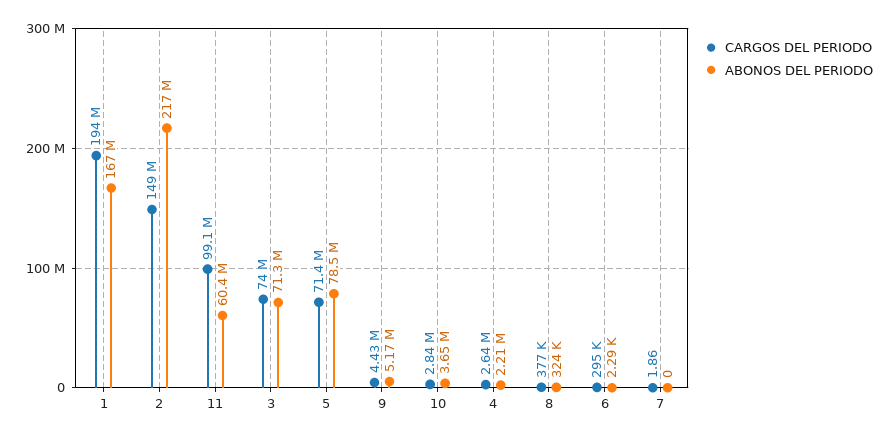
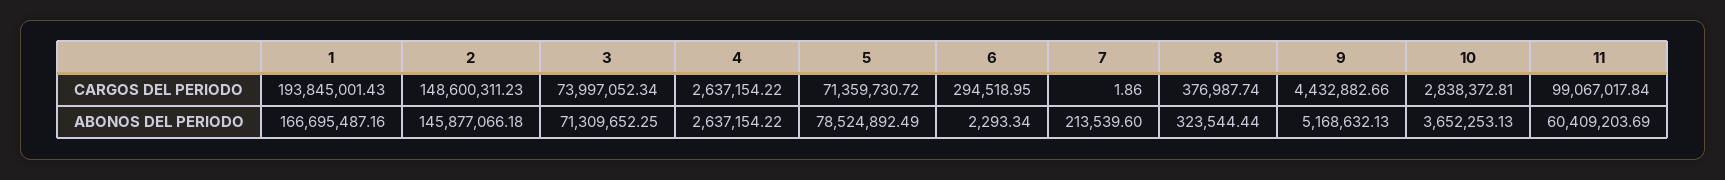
  {
    "CARGOS DEL PERIODO": {
      "1": 193845001.43,
      "2": 148600311.23,
      "11": 99067017.84,
      "3": 73997052.34,
      "5": 71359730.72,
      "9": 4432882.66,
      "10": 2838372.81,
      "4": 2637154.22,
      "8": 376987.74,
      "6": 294518.95,
      "7": 1.86
    },
    "ABONOS DEL PERIODO": {
      "1": 166695487.16,
-     "2": 217000000,
+     "2": 145877066.18,
      "11": 60409203.69,
      "3": 71309652.25,
      "5": 78524892.49,
      "9": 5168632.13,
      "10": 3652253.13,
-     "4": 2210000,
+     "4": 2637154.22,
      "8": 323544.44,
      "6": 2293.34,
-     "7": 0
+     "7": 213539.6
    }
  }

